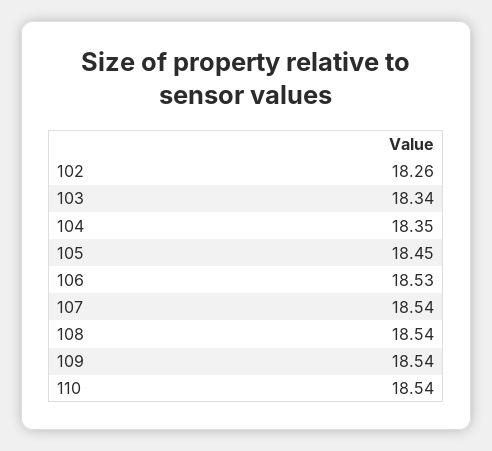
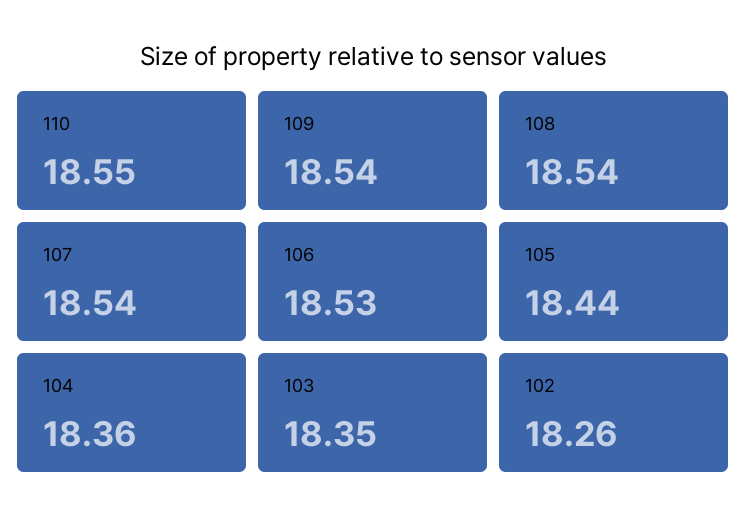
  {
    "102": 18.26,
-   "103": 18.34,
+   "103": 18.35,
-   "104": 18.35,
+   "104": 18.36,
-   "105": 18.45,
+   "105": 18.44,
    "106": 18.53,
    "107": 18.54,
    "108": 18.54,
    "109": 18.54,
-   "110": 18.54
+   "110": 18.55
  }

